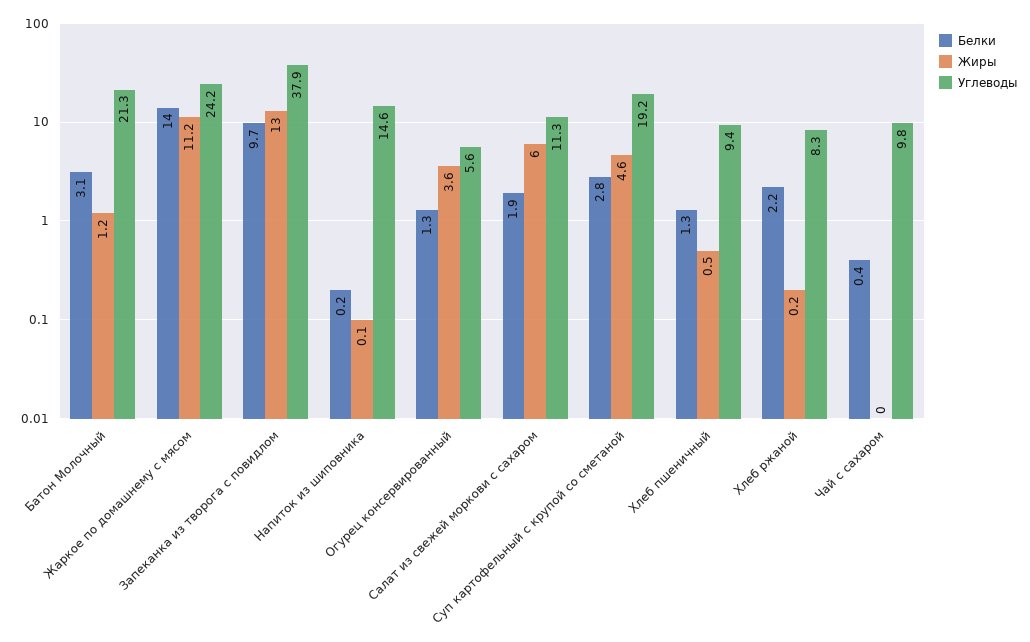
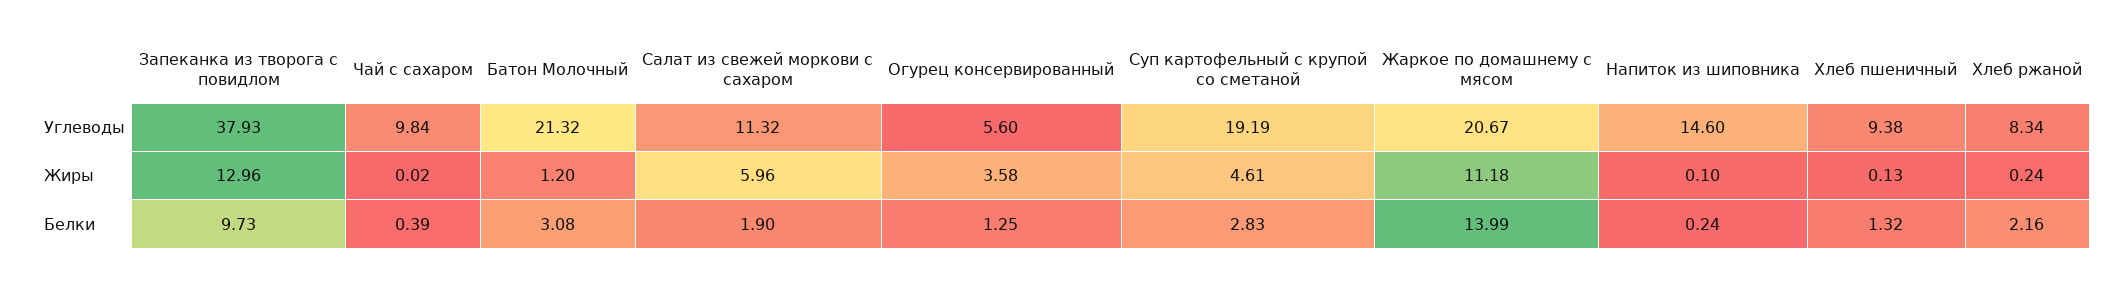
  {
    "Белки": {
      "Батон Молочный": 3.08,
      "Жаркое по домашнему с мясом": 13.99,
      "Запеканка из творога с повидлом": 9.73,
      "Напиток из шиповника": 0.24,
      "Огурец консервированный": 1.25,
      "Салат из свежей моркови с сахаром": 1.9,
      "Суп картофельный с крупой со сметаной": 2.83,
      "Хлеб пшеничный": 1.32,
      "Хлеб ржаной": 2.16,
      "Чай с сахаром": 0.39
    },
    "Жиры": {
      "Батон Молочный": 1.2,
      "Жаркое по домашнему с мясом": 11.18,
      "Запеканка из творога с повидлом": 12.96,
      "Напиток из шиповника": 0.1,
      "Огурец консервированный": 3.58,
      "Салат из свежей моркови с сахаром": 5.96,
      "Суп картофельный с крупой со сметаной": 4.61,
-     "Хлеб пшеничный": 0.5,
+     "Хлеб пшеничный": 0.13,
      "Хлеб ржаной": 0.24,
      "Чай с сахаром": 0.02
    },
    "Углеводы": {
      "Батон Молочный": 21.32,
-     "Жаркое по домашнему с мясом": 24.2,
+     "Жаркое по домашнему с мясом": 20.67,
      "Запеканка из творога с повидлом": 37.93,
      "Напиток из шиповника": 14.6,
      "Огурец консервированный": 5.6,
      "Салат из свежей моркови с сахаром": 11.32,
      "Суп картофельный с крупой со сметаной": 19.19,
      "Хлеб пшеничный": 9.38,
      "Хлеб ржаной": 8.34,
      "Чай с сахаром": 9.84
    }
  }

